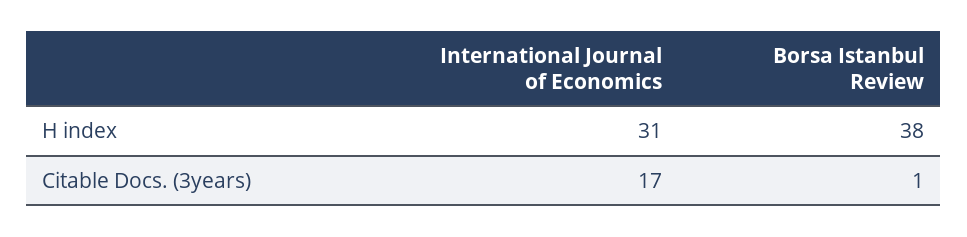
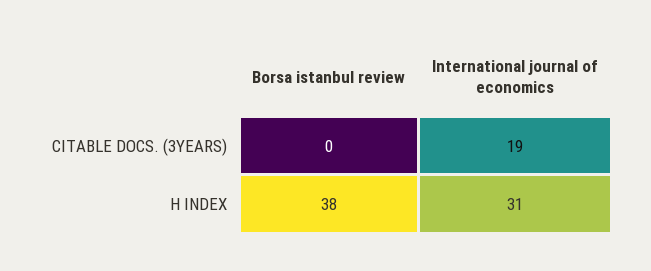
  {
    "International Journal of Economics": {
      "H index": 31,
-     "Citable Docs. (3years)": 17
+     "Citable Docs. (3years)": 19
    },
    "Borsa Istanbul Review": {
      "H index": 38,
-     "Citable Docs. (3years)": 1
+     "Citable Docs. (3years)": 0
    }
  }

